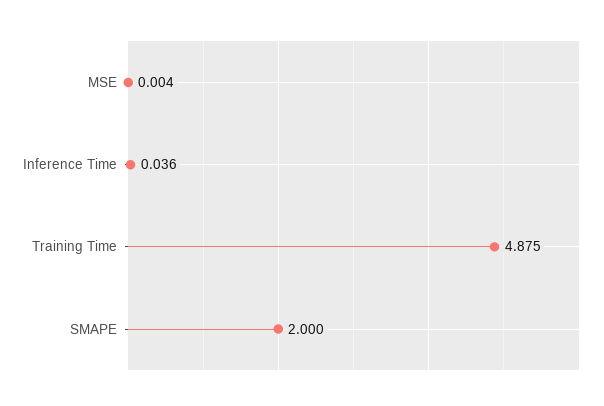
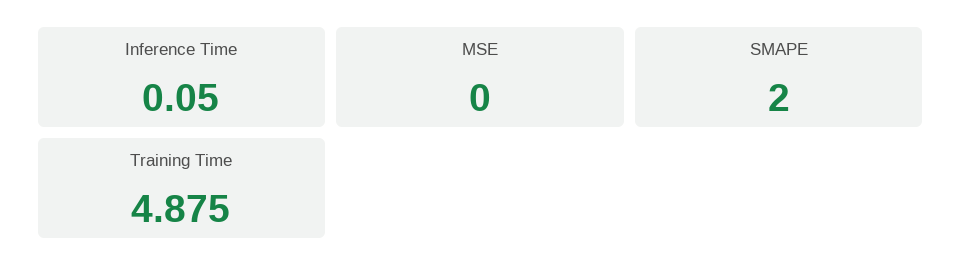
  {
-   "MSE": 0.004,
+   "MSE": 0,
-   "Inference Time": 0.036,
+   "Inference Time": 0.05,
    "Training Time": 4.875,
    "SMAPE": 2
  }

